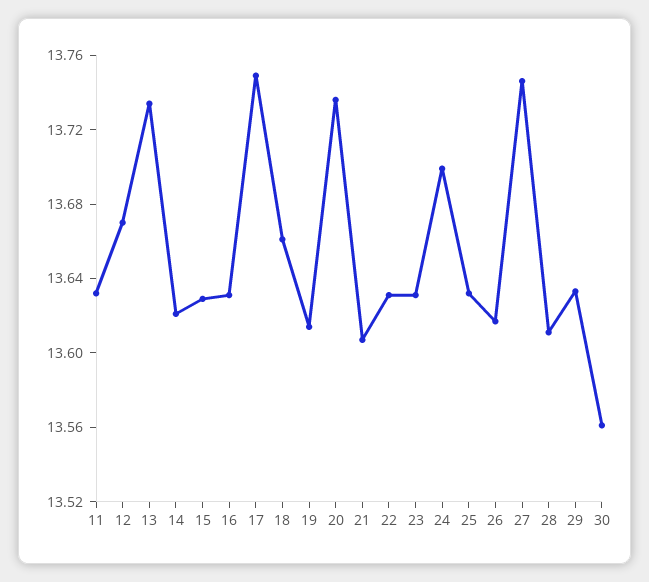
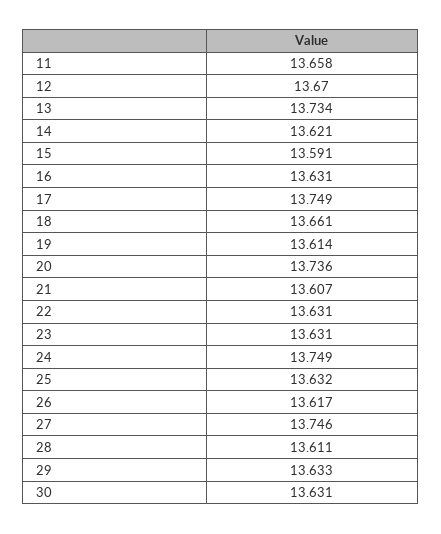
  {
-   "11": 13.63,
+   "11": 13.658,
    "12": 13.67,
    "13": 13.734,
    "14": 13.621,
-   "15": 13.63,
+   "15": 13.591,
    "16": 13.631,
    "17": 13.749,
    "18": 13.661,
    "19": 13.614,
    "20": 13.736,
    "21": 13.607,
    "22": 13.631,
    "23": 13.631,
-   "24": 13.7,
+   "24": 13.749,
    "25": 13.632,
    "26": 13.617,
    "27": 13.746,
    "28": 13.611,
    "29": 13.633,
-   "30": 13.56
+   "30": 13.631
  }

